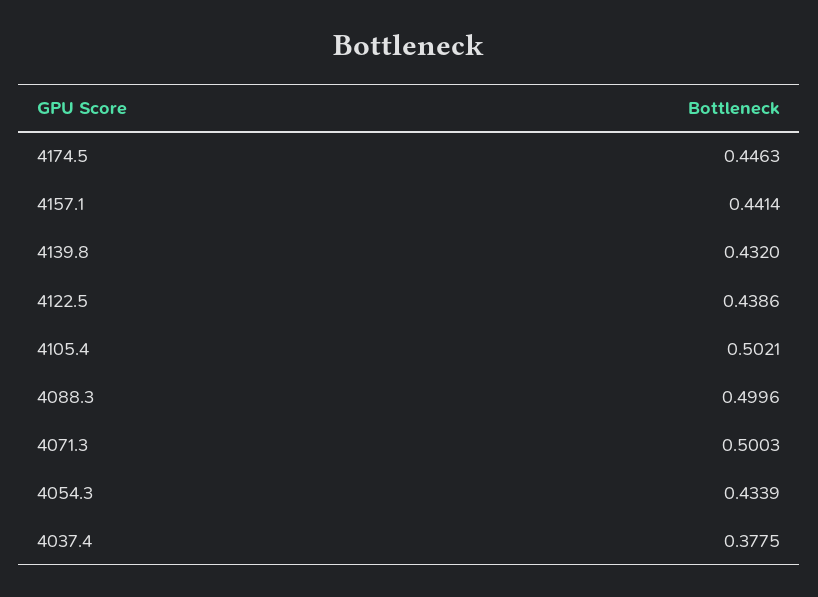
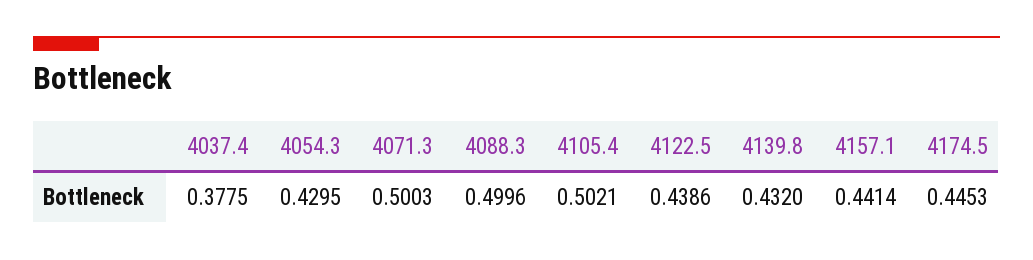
  {
-   "4174.5": 0.4463,
+   "4174.5": 0.4453,
    "4157.1": 0.4414,
    "4139.8": 0.432,
    "4122.5": 0.4386,
    "4105.4": 0.5021,
    "4088.3": 0.4996,
    "4071.3": 0.5003,
-   "4054.3": 0.4339,
+   "4054.3": 0.4295,
    "4037.4": 0.3775
  }

